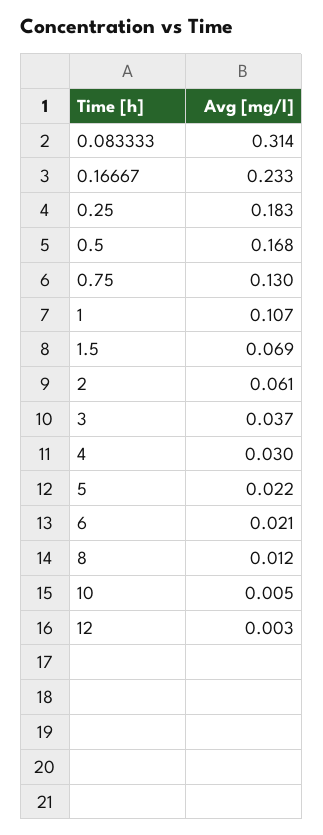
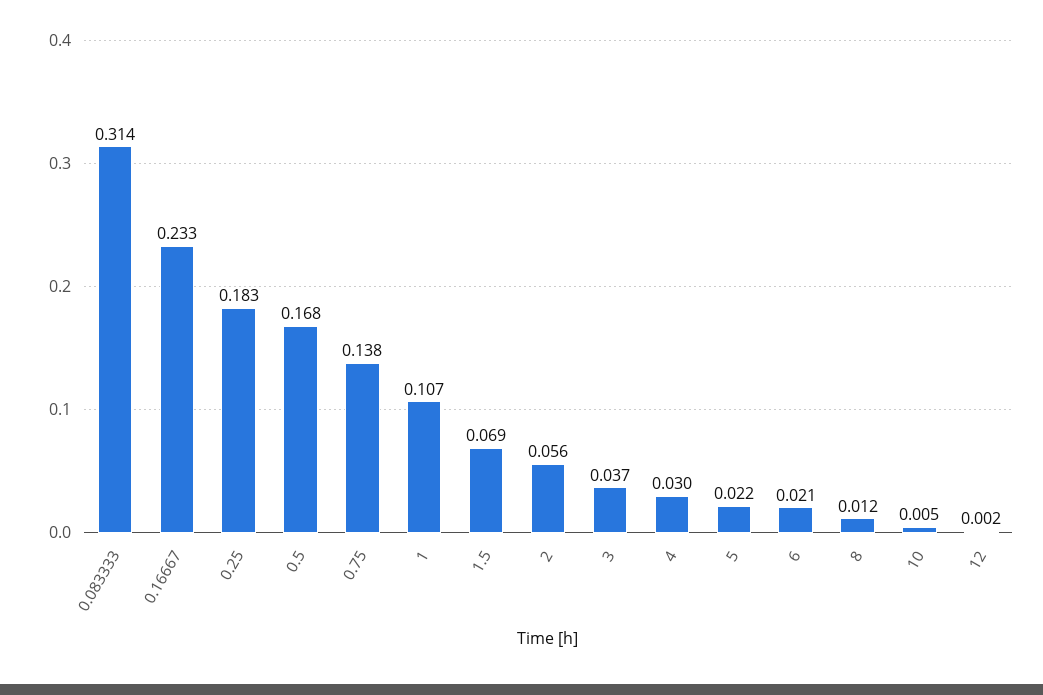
  {
    "0.083333": 0.314,
    "0.16667": 0.233,
    "0.25": 0.183,
    "0.5": 0.168,
-   "0.75": 0.13,
+   "0.75": 0.138,
    "1": 0.107,
    "1.5": 0.069,
-   "2": 0.061,
+   "2": 0.056,
    "3": 0.037,
    "4": 0.03,
    "5": 0.022,
    "6": 0.021,
    "8": 0.012,
    "10": 0.005,
-   "12": 0.003
+   "12": 0.002
  }

